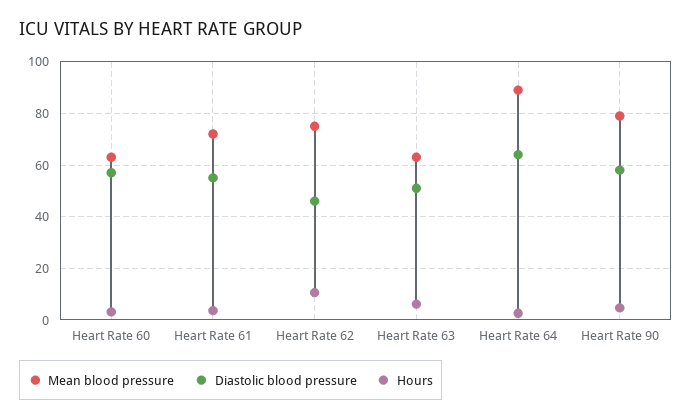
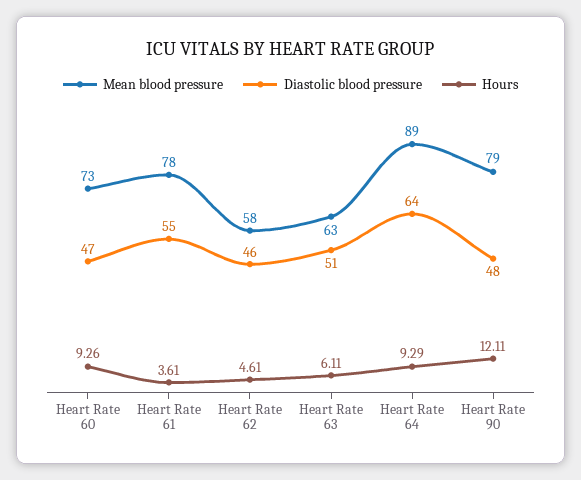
  {
    "Mean blood pressure": {
-     "Heart Rate 60": 62.5,
+     "Heart Rate 60": 73,
-     "Heart Rate 61": 72.5,
+     "Heart Rate 61": 78,
-     "Heart Rate 62": 75,
+     "Heart Rate 62": 58,
      "Heart Rate 63": 63,
      "Heart Rate 64": 89,
      "Heart Rate 90": 79
    },
    "Diastolic blood pressure": {
-     "Heart Rate 60": 57.5,
+     "Heart Rate 60": 47,
      "Heart Rate 61": 55,
      "Heart Rate 62": 46,
      "Heart Rate 63": 51,
      "Heart Rate 64": 64,
-     "Heart Rate 90": 57.5
+     "Heart Rate 90": 48
    },
    "Hours": {
-     "Heart Rate 60": 2.5,
+     "Heart Rate 60": 9.26,
      "Heart Rate 61": 3.61,
-     "Heart Rate 62": 10,
+     "Heart Rate 62": 4.61,
      "Heart Rate 63": 6.11,
-     "Heart Rate 64": 2.5,
+     "Heart Rate 64": 9.29,
-     "Heart Rate 90": 5
+     "Heart Rate 90": 12.11
    }
  }

